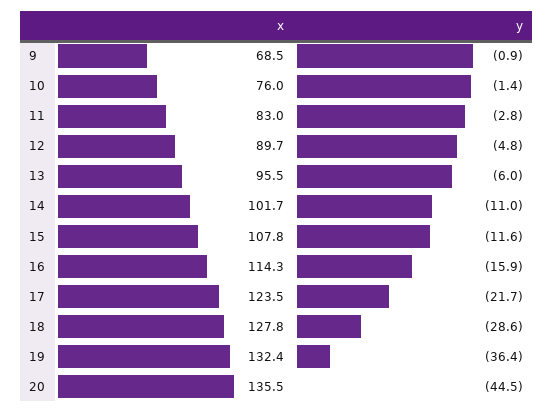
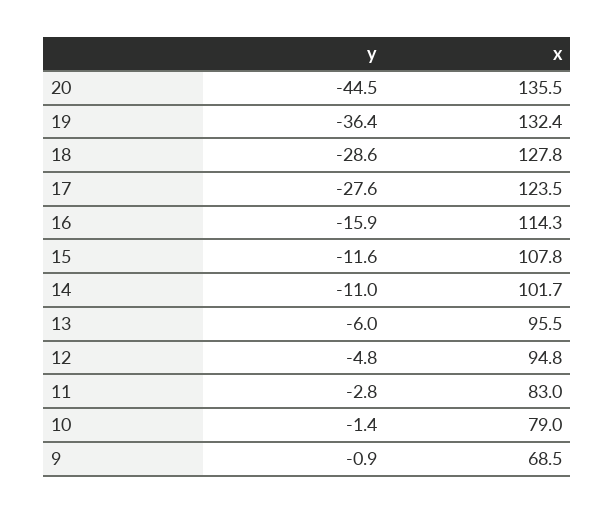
  {
    "x": {
      "9": 68.5,
-     "10": 76,
+     "10": 79,
      "11": 83,
-     "12": 89.7,
+     "12": 94.8,
      "13": 95.5,
      "14": 101.7,
      "15": 107.8,
      "16": 114.3,
      "17": 123.5,
      "18": 127.8,
      "19": 132.4,
      "20": 135.5
    },
    "y": {
      "9": -0.9,
      "10": -1.4,
      "11": -2.8,
      "12": -4.8,
      "13": -6,
      "14": -11,
      "15": -11.6,
      "16": -15.9,
-     "17": -21.7,
+     "17": -27.6,
      "18": -28.6,
      "19": -36.4,
      "20": -44.5
    }
  }

